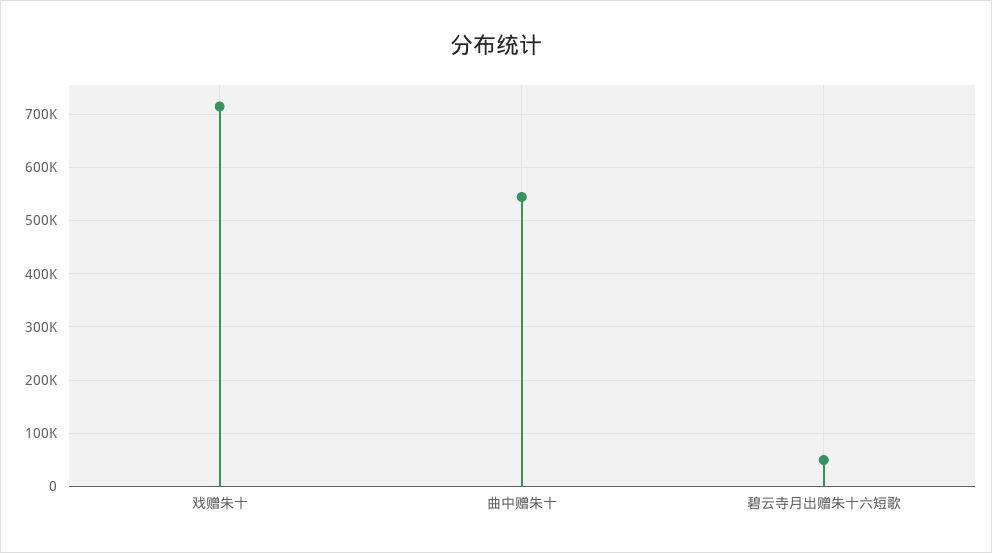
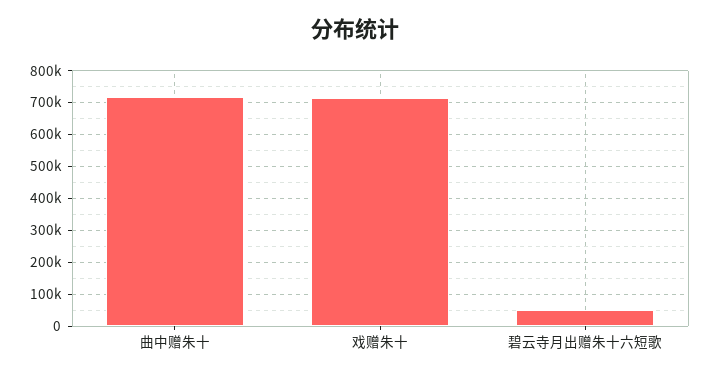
  {
    "戏赠朱十": 720000,
-   "曲中赠朱十": 540000,
+   "曲中赠朱十": 720000,
    "碧云寺月出赠朱十六短歌": 40000
  }

